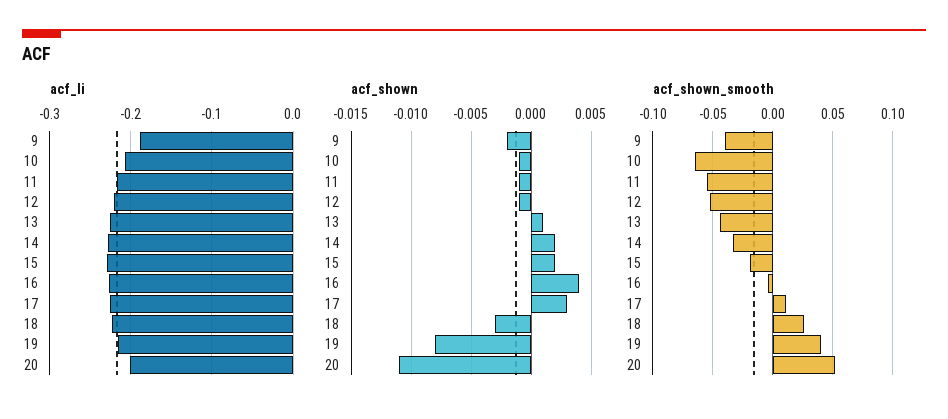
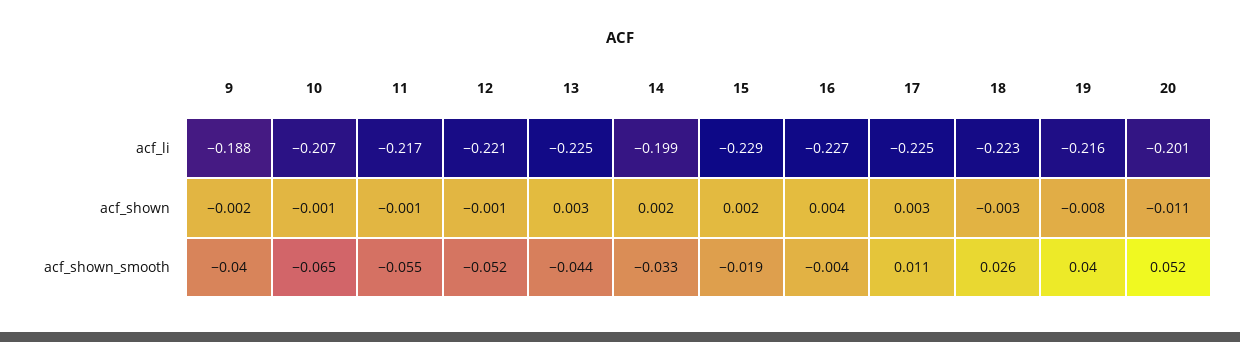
  {
    "acf_li": {
      "9": -0.188,
      "10": -0.207,
      "11": -0.217,
      "12": -0.221,
      "13": -0.225,
-     "14": -0.23,
+     "14": -0.199,
      "15": -0.229,
      "16": -0.227,
      "17": -0.225,
      "18": -0.223,
      "19": -0.216,
      "20": -0.201
    },
    "acf_shown": {
      "9": -0.002,
      "10": -0.001,
      "11": -0.001,
      "12": -0.001,
-     "13": 0.001,
+     "13": 0.003,
      "14": 0.002,
      "15": 0.002,
      "16": 0.004,
      "17": 0.003,
      "18": -0.003,
      "19": -0.008,
      "20": -0.011
    },
    "acf_shown_smooth": {
      "9": -0.04,
      "10": -0.065,
      "11": -0.055,
      "12": -0.052,
      "13": -0.044,
      "14": -0.033,
      "15": -0.019,
      "16": -0.004,
      "17": 0.011,
      "18": 0.026,
      "19": 0.04,
      "20": 0.052
    }
  }

